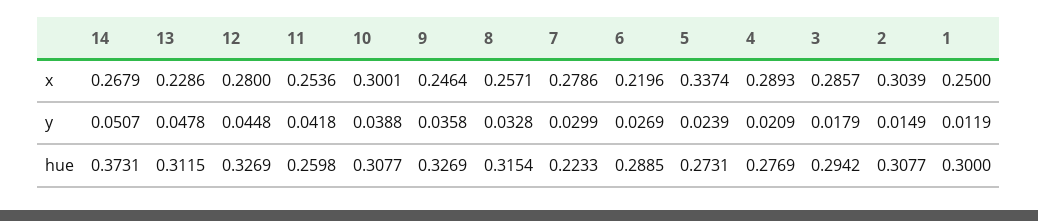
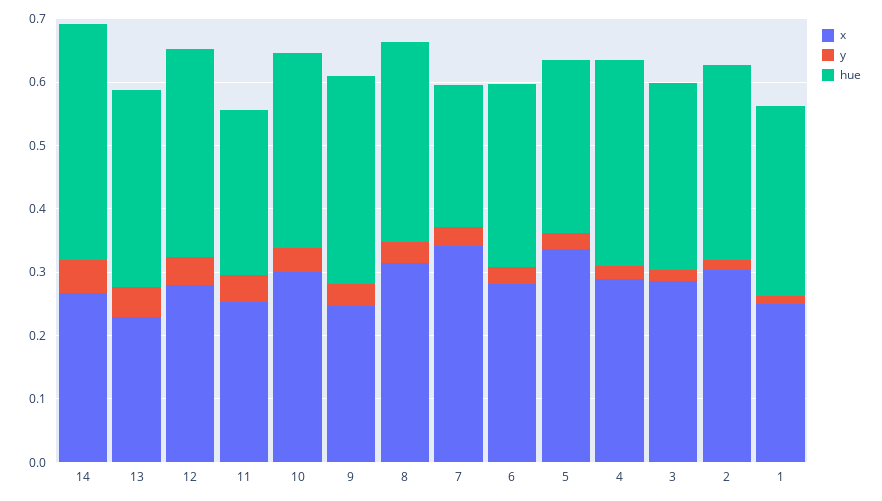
  {
    "x": {
      "14": 0.2679,
      "13": 0.2286,
      "12": 0.28,
      "11": 0.2536,
      "10": 0.3001,
      "9": 0.2464,
-     "8": 0.2571,
+     "8": 0.32,
-     "7": 0.2786,
+     "7": 0.34,
-     "6": 0.2196,
+     "6": 0.28,
      "5": 0.3374,
      "4": 0.2893,
      "3": 0.2857,
      "2": 0.3039,
      "1": 0.25
    },
    "y": {
      "14": 0.0507,
      "13": 0.0478,
      "12": 0.0448,
      "11": 0.0418,
      "10": 0.0388,
      "9": 0.0358,
      "8": 0.0328,
      "7": 0.0299,
      "6": 0.0269,
      "5": 0.0239,
      "4": 0.0209,
      "3": 0.0179,
      "2": 0.0149,
      "1": 0.0119
    },
    "hue": {
      "14": 0.3731,
      "13": 0.3115,
      "12": 0.3269,
      "11": 0.2598,
      "10": 0.3077,
      "9": 0.3269,
      "8": 0.3154,
      "7": 0.2233,
      "6": 0.2885,
      "5": 0.2731,
-     "4": 0.2769,
+     "4": 0.32,
      "3": 0.2942,
      "2": 0.3077,
      "1": 0.3
    }
  }

